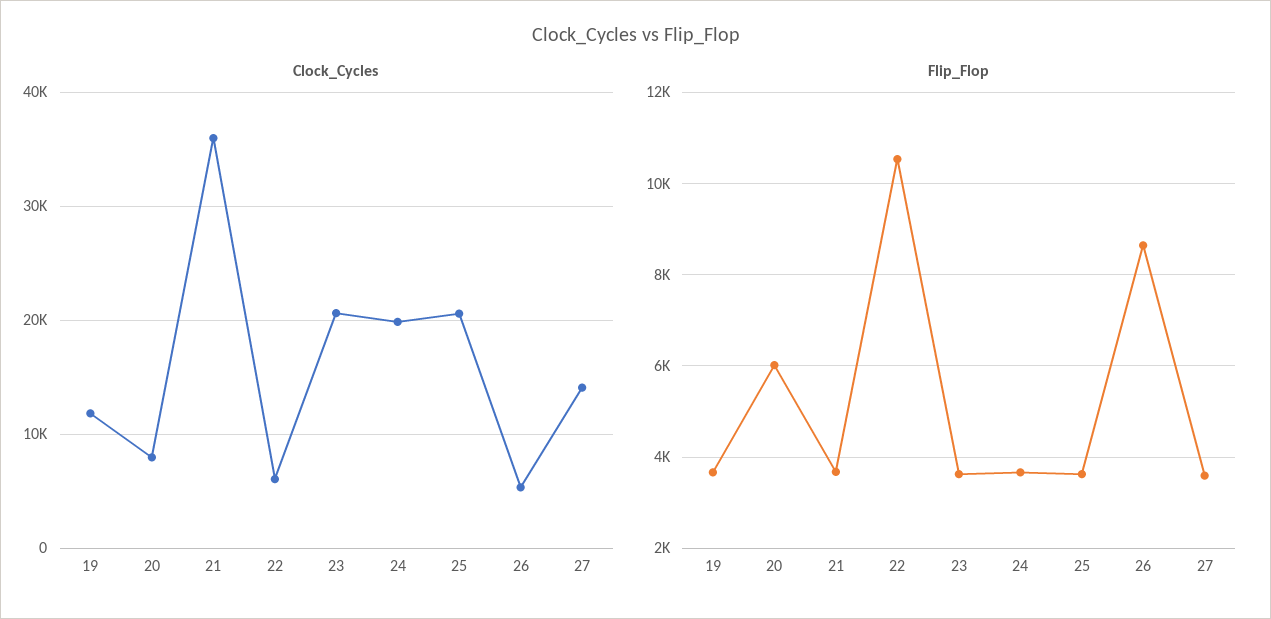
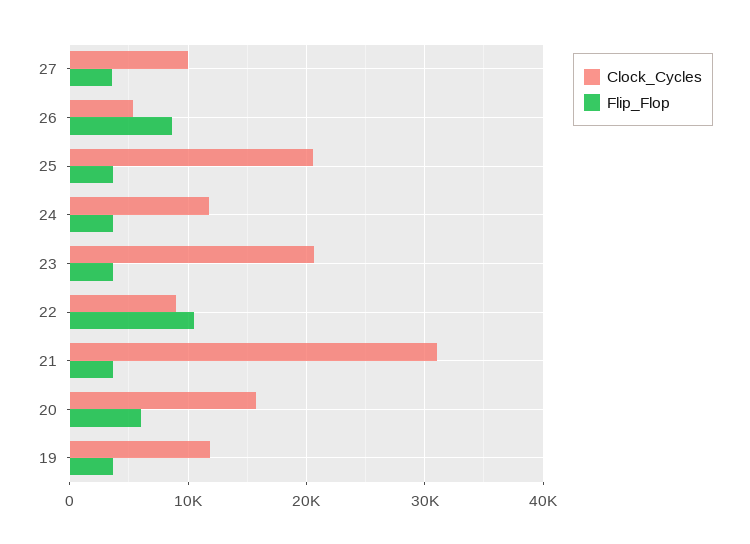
  {
    "Clock_Cycles": {
      "19": 12000,
-     "20": 8000,
+     "20": 16000,
-     "21": 36000,
+     "21": 31000,
-     "22": 6000,
+     "22": 9000,
      "23": 21000,
-     "24": 20000,
+     "24": 12000,
      "25": 21000,
      "26": 5000,
-     "27": 14000
+     "27": 10000
    },
    "Flip_Flop": {
      "19": 3600,
      "20": 6000,
      "21": 3600,
      "22": 10600,
      "23": 3600,
      "24": 3600,
      "25": 3600,
      "26": 8600,
      "27": 3600
    }
  }

